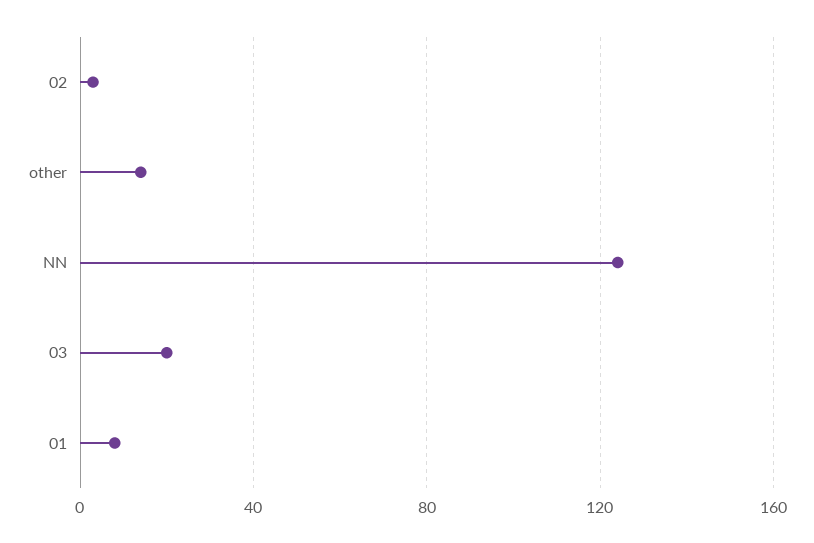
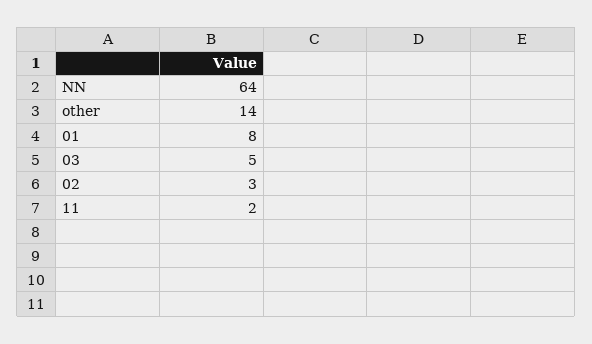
  {
    "02": 3,
    "other": 14,
-   "NN": 125,
+   "NN": 64,
-   "03": 20,
+   "03": 5,
-   "01": 8
+   "01": 8,
+   "11": 2
  }

